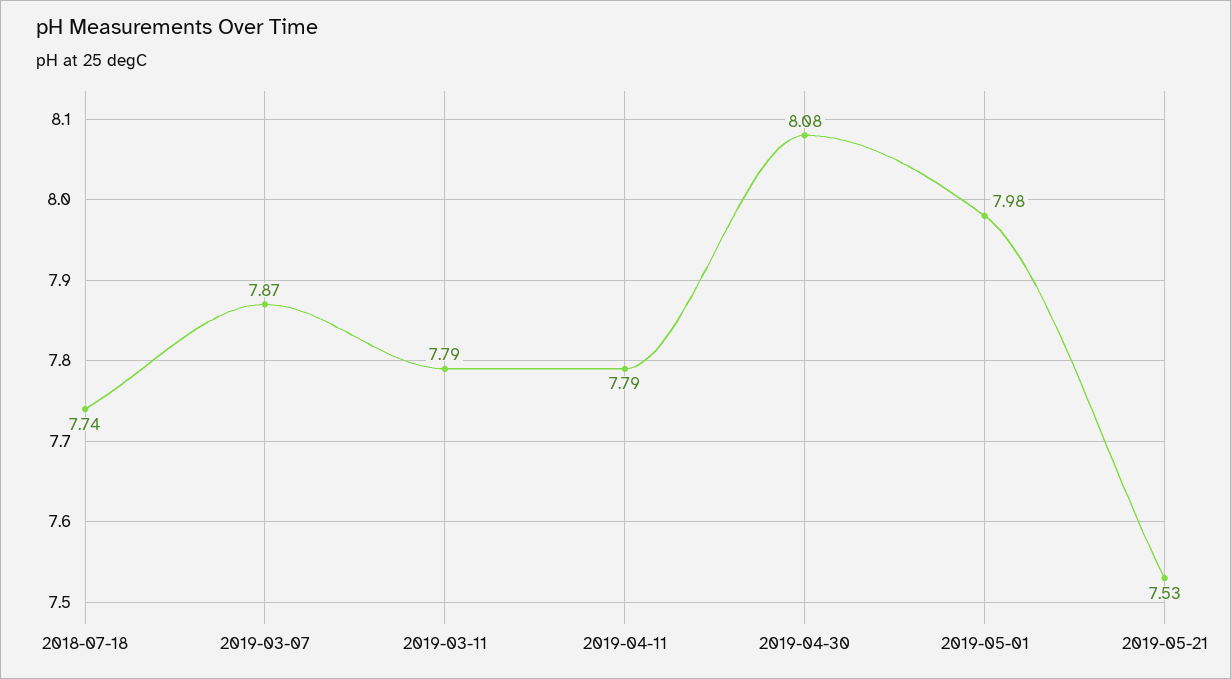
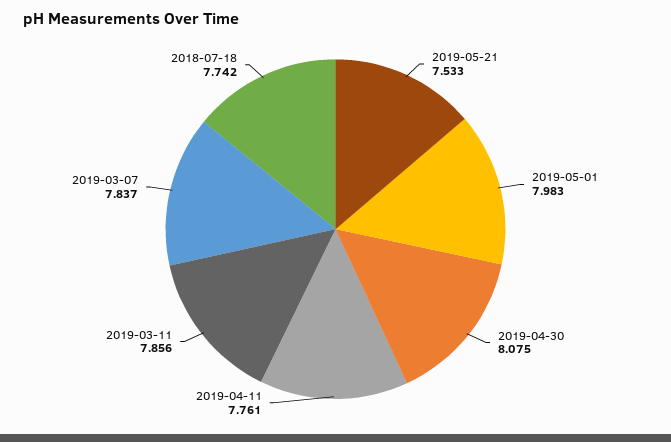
  {
    "2018-07-18": 7.742,
-   "2019-03-07": 7.87,
+   "2019-03-07": 7.837,
-   "2019-03-11": 7.79,
+   "2019-03-11": 7.856,
-   "2019-04-11": 7.79,
+   "2019-04-11": 7.761,
    "2019-04-30": 8.075,
    "2019-05-01": 7.983,
    "2019-05-21": 7.533
  }

